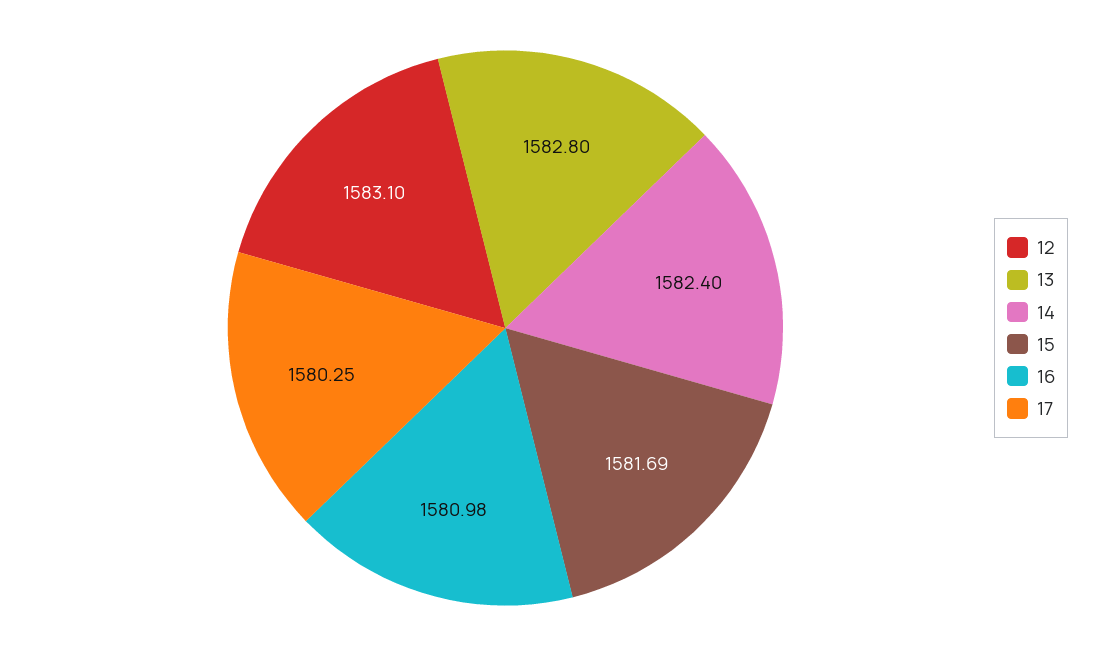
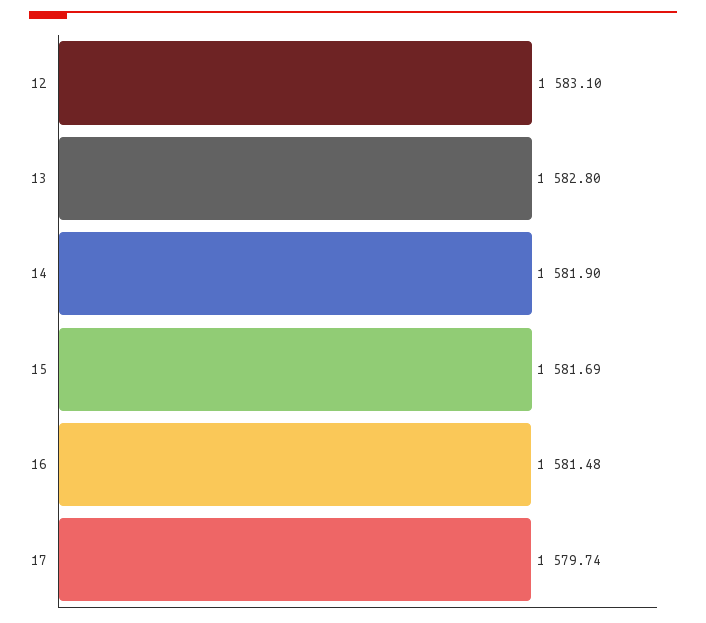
  {
    "12": 1583.1,
    "13": 1582.8,
-   "14": 1582.4,
+   "14": 1581.9,
    "15": 1581.69,
-   "16": 1580.98,
+   "16": 1581.48,
-   "17": 1580.25
+   "17": 1579.74
  }

